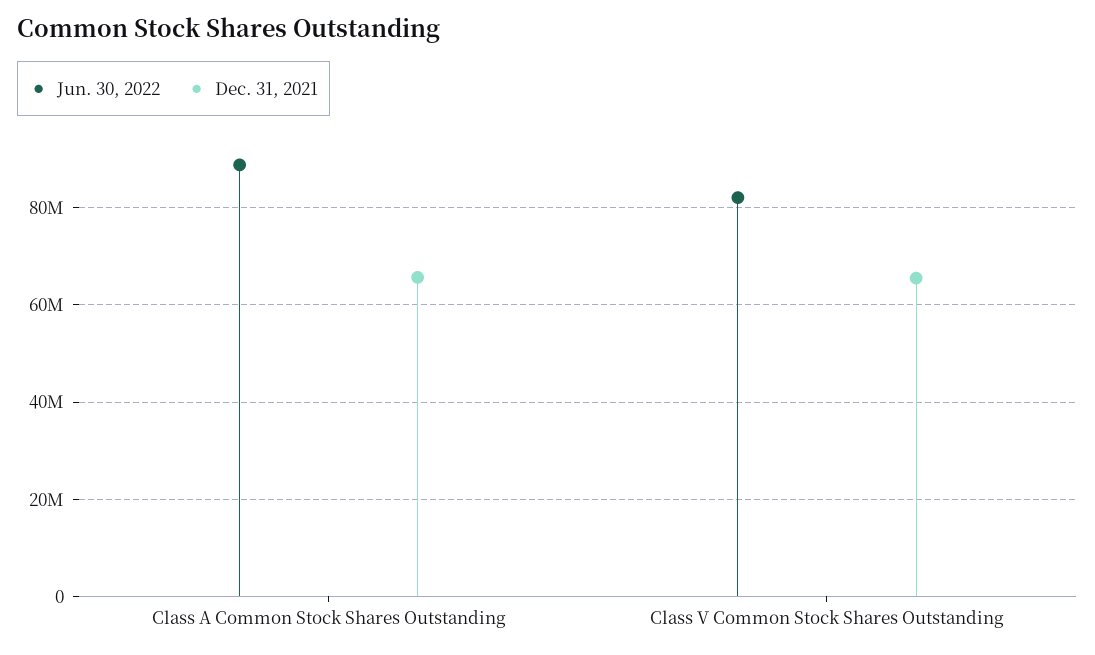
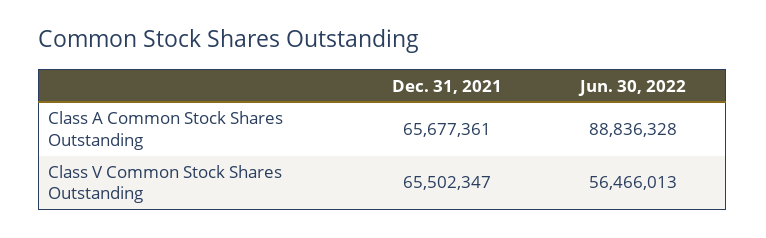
  {
    "Jun. 30, 2022": {
      "Class A Common Stock Shares Outstanding": 88836328,
-     "Class V Common Stock Shares Outstanding": 82000000
+     "Class V Common Stock Shares Outstanding": 56466013
    },
    "Dec. 31, 2021": {
      "Class A Common Stock Shares Outstanding": 65677361,
      "Class V Common Stock Shares Outstanding": 65502347
    }
  }

